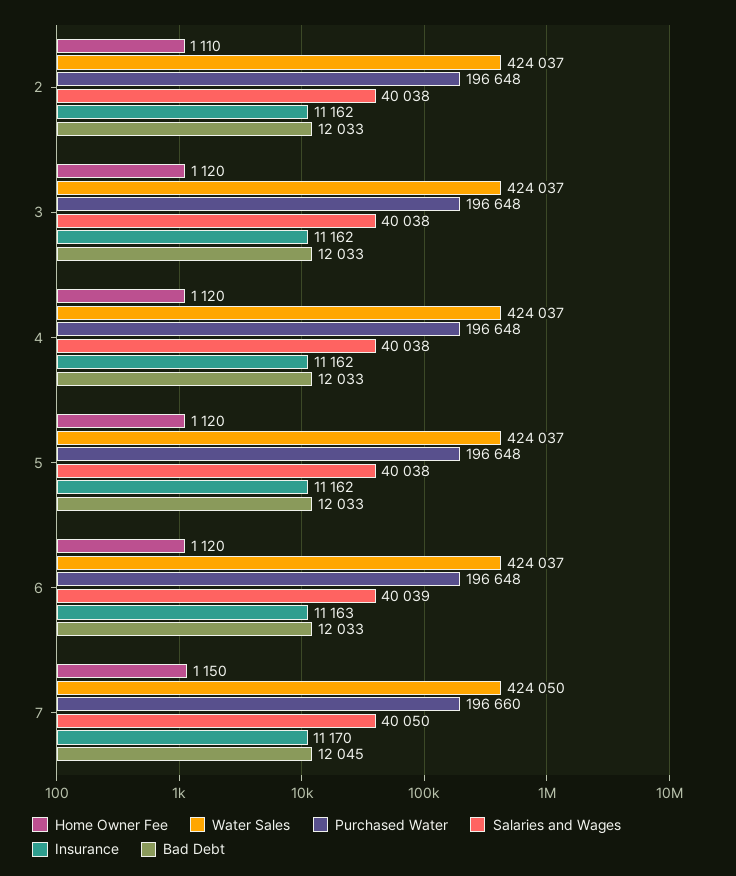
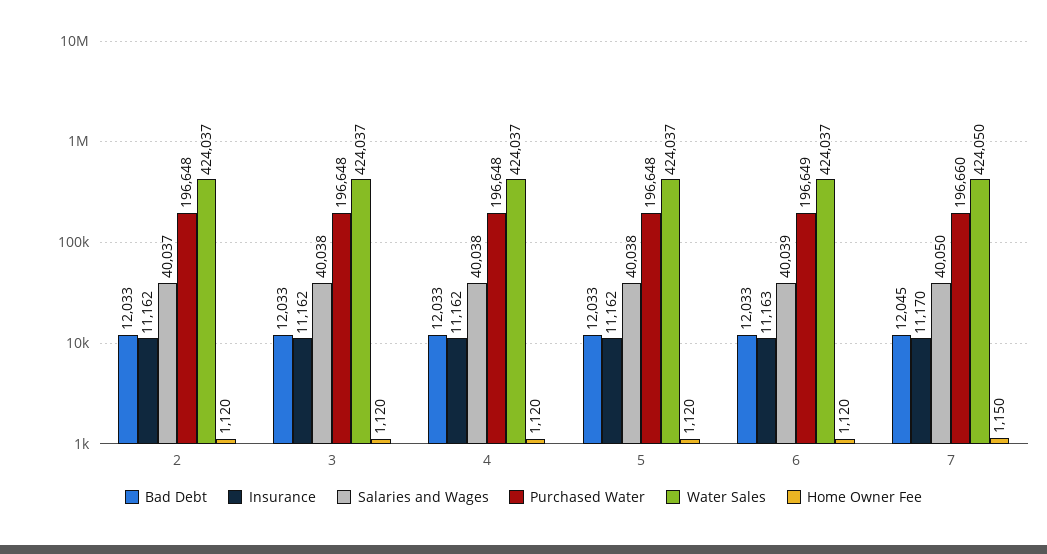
  {
    "Home Owner Fee": {
-     "2": 1110,
+     "2": 1120,
      "3": 1120,
      "4": 1120,
      "5": 1120,
      "6": 1120,
      "7": 1150
    },
    "Water Sales": {
      "2": 424037,
      "3": 424037,
      "4": 424037,
      "5": 424037,
      "6": 424037,
      "7": 424050
    },
    "Purchased Water": {
      "2": 196648,
      "3": 196648,
      "4": 196648,
      "5": 196648,
-     "6": 196648,
+     "6": 196649,
      "7": 196660
    },
    "Salaries and Wages": {
-     "2": 40038,
+     "2": 40037,
      "3": 40038,
      "4": 40038,
      "5": 40038,
      "6": 40039,
      "7": 40050
    },
    "Insurance": {
      "2": 11162,
      "3": 11162,
      "4": 11162,
      "5": 11162,
      "6": 11163,
      "7": 11170
    },
    "Bad Debt": {
      "2": 12033,
      "3": 12033,
      "4": 12033,
      "5": 12033,
      "6": 12033,
      "7": 12045
    }
  }

